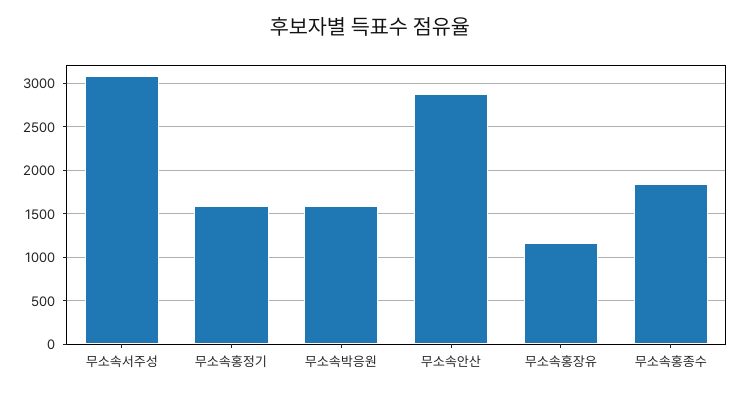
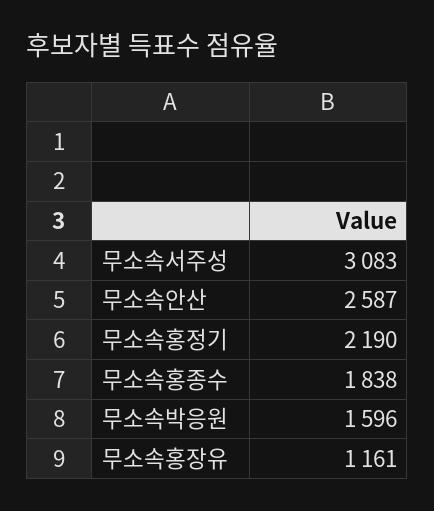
  {
    "무소속서주성": 3083,
-   "무소속홍정기": 1600,
+   "무소속홍정기": 2190,
    "무소속박응원": 1596,
-   "무소속안산": 2900,
+   "무소속안산": 2587,
    "무소속홍장유": 1161,
    "무소속홍종수": 1838
  }

